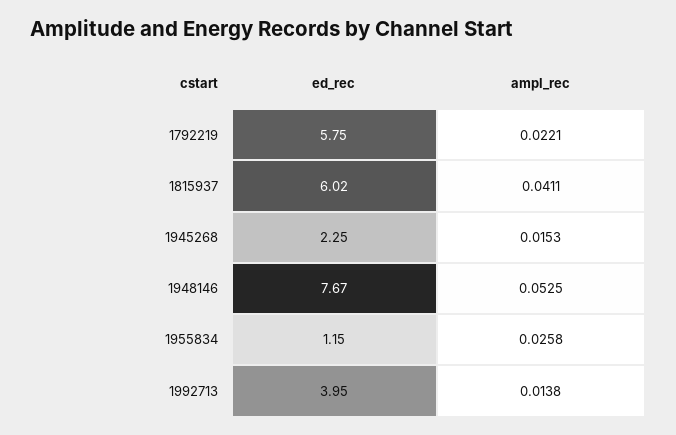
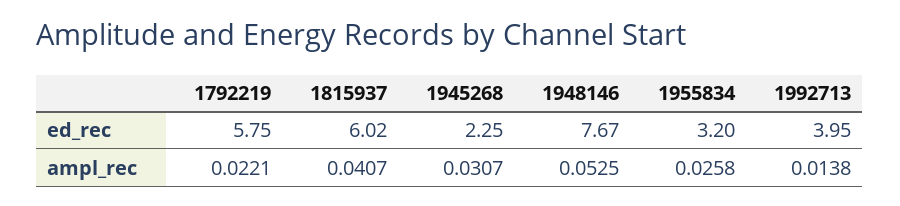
  {
    "ed_rec": {
      "1792219": 5.75,
      "1815937": 6.02,
      "1945268": 2.25,
      "1948146": 7.67,
-     "1955834": 1.15,
+     "1955834": 3.2,
      "1992713": 3.95
    },
    "ampl_rec": {
      "1792219": 0.0221,
-     "1815937": 0.0411,
+     "1815937": 0.0407,
-     "1945268": 0.0153,
+     "1945268": 0.0307,
      "1948146": 0.0525,
      "1955834": 0.0258,
      "1992713": 0.0138
    }
  }

